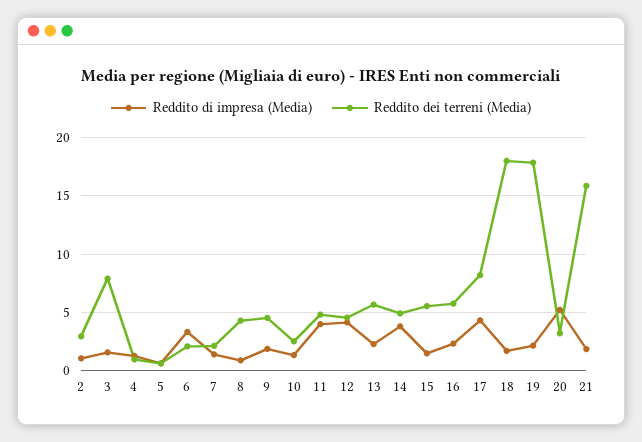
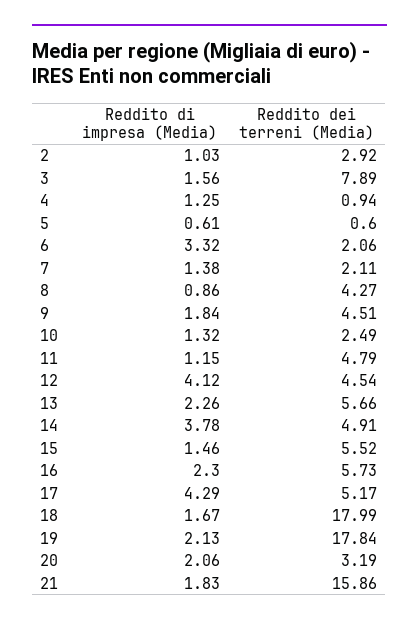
  {
    "Reddito di impresa (Media)": {
      "2": 1.03,
      "3": 1.56,
      "4": 1.25,
      "5": 0.61,
      "6": 3.32,
      "7": 1.38,
      "8": 0.86,
      "9": 1.84,
      "10": 1.32,
-     "11": 4,
+     "11": 1.15,
      "12": 4.12,
      "13": 2.26,
      "14": 3.78,
      "15": 1.46,
      "16": 2.3,
      "17": 4.29,
      "18": 1.67,
      "19": 2.13,
-     "20": 5,
+     "20": 2.06,
      "21": 1.83
    },
    "Reddito dei terreni (Media)": {
      "2": 2.92,
      "3": 7.89,
      "4": 0.94,
      "5": 0.6,
      "6": 2.06,
      "7": 2.11,
      "8": 4.27,
      "9": 4.51,
      "10": 2.49,
      "11": 4.79,
      "12": 4.54,
      "13": 5.66,
      "14": 4.91,
      "15": 5.52,
      "16": 5.73,
-     "17": 8,
+     "17": 5.17,
      "18": 17.99,
      "19": 17.84,
      "20": 3.19,
      "21": 15.86
    }
  }

